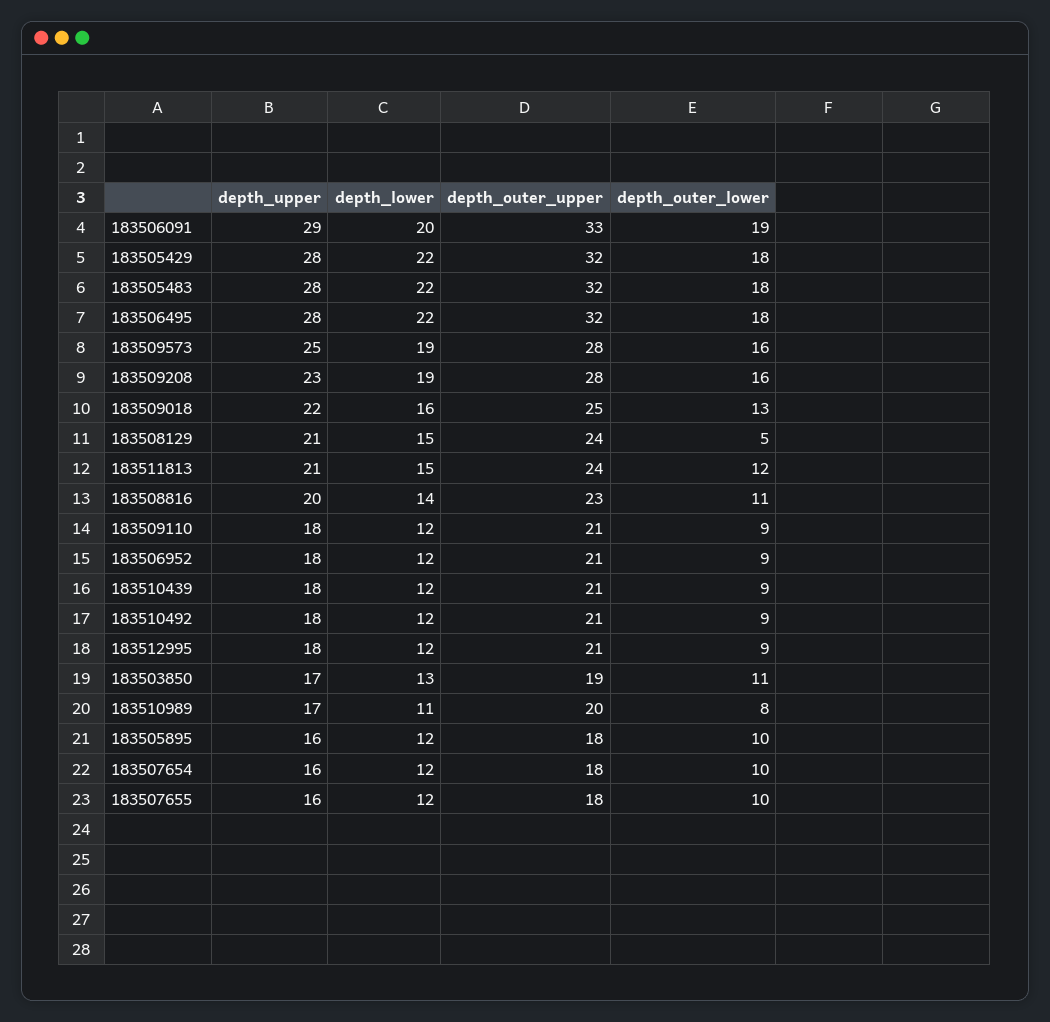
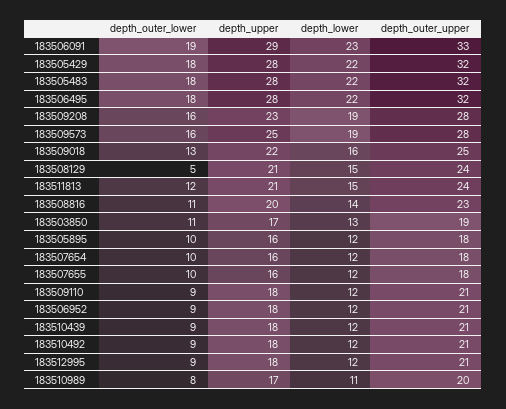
  {
    "depth_upper": {
      "183506091": 29,
      "183505429": 28,
      "183505483": 28,
      "183506495": 28,
      "183509573": 25,
      "183509208": 23,
      "183509018": 22,
      "183508129": 21,
      "183511813": 21,
      "183508816": 20,
      "183509110": 18,
      "183506952": 18,
      "183510439": 18,
      "183510492": 18,
      "183512995": 18,
      "183503850": 17,
      "183510989": 17,
      "183505895": 16,
      "183507654": 16,
      "183507655": 16
    },
    "depth_lower": {
-     "183506091": 20,
+     "183506091": 23,
      "183505429": 22,
      "183505483": 22,
      "183506495": 22,
      "183509573": 19,
      "183509208": 19,
      "183509018": 16,
      "183508129": 15,
      "183511813": 15,
      "183508816": 14,
      "183509110": 12,
      "183506952": 12,
      "183510439": 12,
      "183510492": 12,
      "183512995": 12,
      "183503850": 13,
      "183510989": 11,
      "183505895": 12,
      "183507654": 12,
      "183507655": 12
    },
    "depth_outer_upper": {
      "183506091": 33,
      "183505429": 32,
      "183505483": 32,
      "183506495": 32,
      "183509573": 28,
      "183509208": 28,
      "183509018": 25,
      "183508129": 24,
      "183511813": 24,
      "183508816": 23,
      "183509110": 21,
      "183506952": 21,
      "183510439": 21,
      "183510492": 21,
      "183512995": 21,
      "183503850": 19,
      "183510989": 20,
      "183505895": 18,
      "183507654": 18,
      "183507655": 18
    },
    "depth_outer_lower": {
      "183506091": 19,
      "183505429": 18,
      "183505483": 18,
      "183506495": 18,
      "183509573": 16,
      "183509208": 16,
      "183509018": 13,
      "183508129": 5,
      "183511813": 12,
      "183508816": 11,
      "183509110": 9,
      "183506952": 9,
      "183510439": 9,
      "183510492": 9,
      "183512995": 9,
      "183503850": 11,
      "183510989": 8,
      "183505895": 10,
      "183507654": 10,
      "183507655": 10
    }
  }

